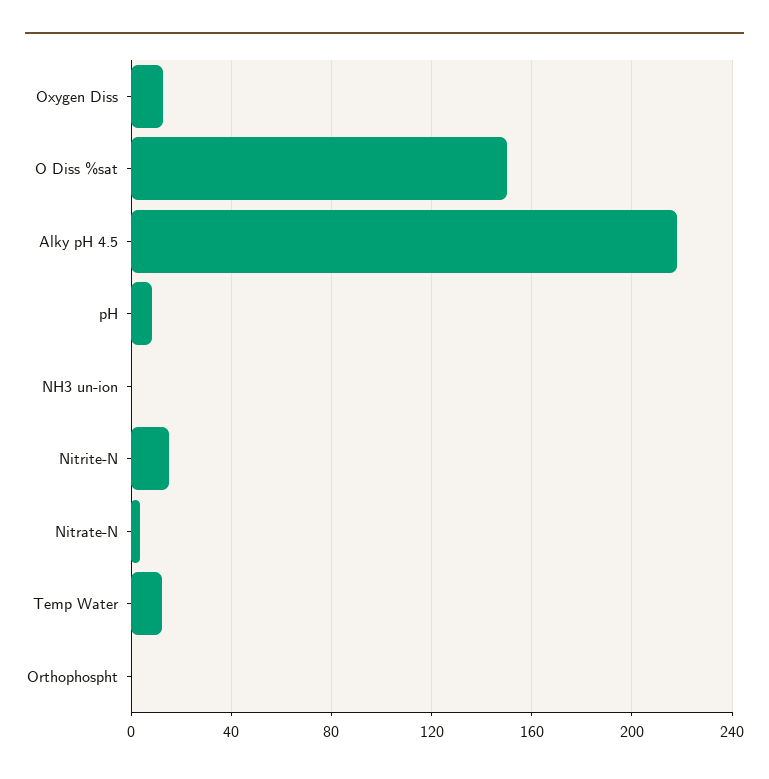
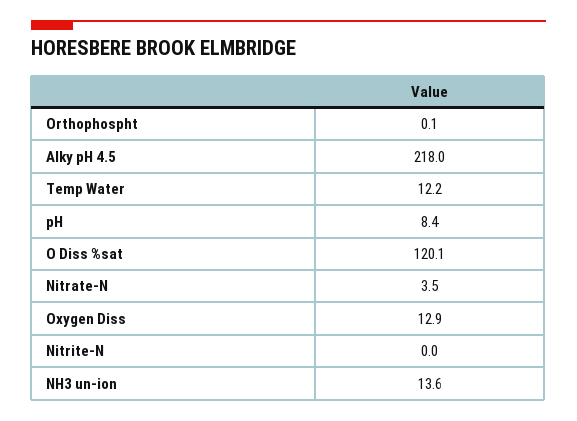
  {
    "Oxygen Diss": 12.9,
-   "O Diss %sat": 150,
+   "O Diss %sat": 120.1,
    "Alky pH 4.5": 218,
    "pH": 8.4,
-   "NH3 un-ion": 0,
+   "NH3 un-ion": 13.6,
-   "Nitrite-N": 15,
+   "Nitrite-N": 0,
    "Nitrate-N": 3.5,
    "Temp Water": 12.2,
    "Orthophospht": 0.1
  }

